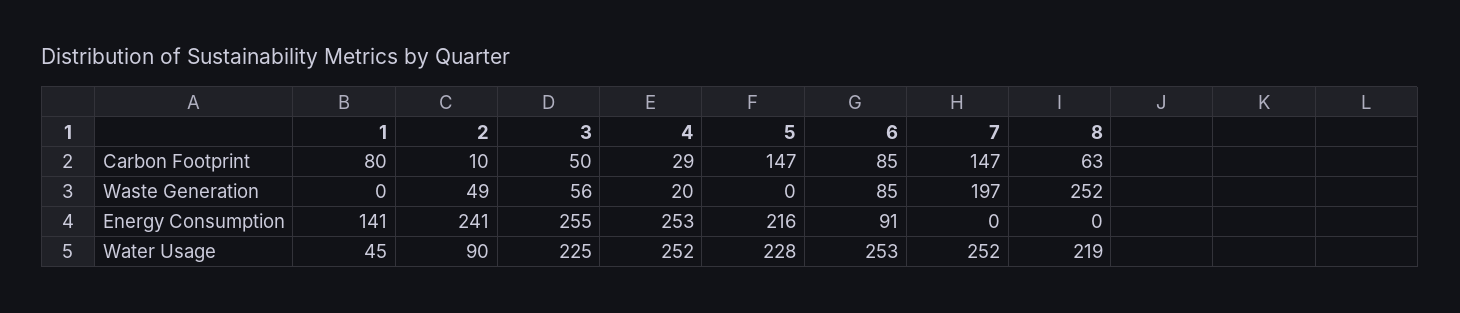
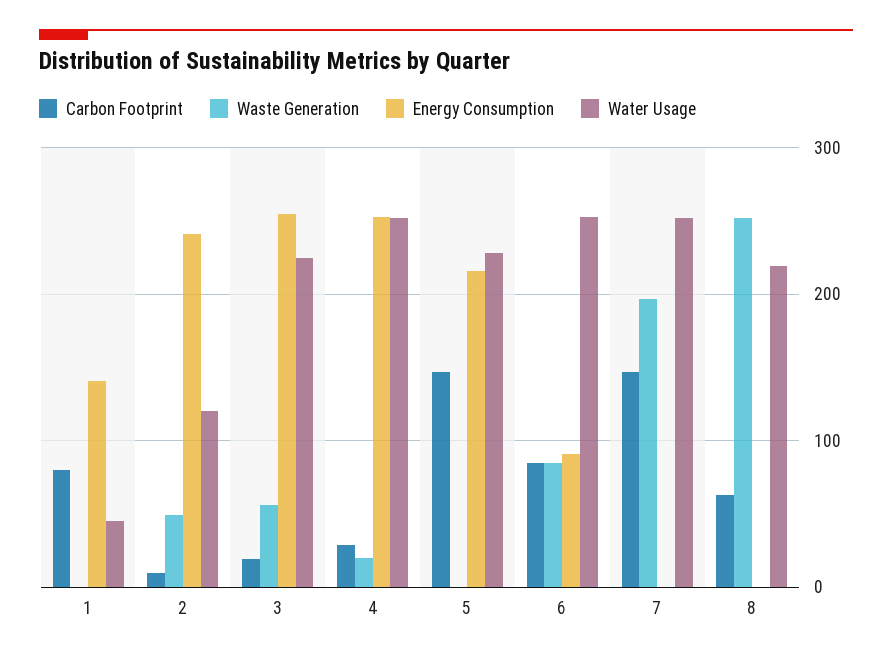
  {
    "Carbon Footprint": {
      "1": 80,
      "2": 10,
-     "3": 50,
+     "3": 20,
      "4": 29,
      "5": 147,
      "6": 85,
      "7": 147,
      "8": 63
    },
    "Waste Generation": {
      "1": 0,
      "2": 49,
      "3": 56,
      "4": 20,
      "5": 0,
      "6": 85,
      "7": 197,
      "8": 252
    },
    "Energy Consumption": {
      "1": 141,
      "2": 241,
      "3": 255,
      "4": 253,
      "5": 216,
      "6": 91,
      "7": 0,
      "8": 0
    },
    "Water Usage": {
      "1": 45,
-     "2": 90,
+     "2": 120,
      "3": 225,
      "4": 252,
      "5": 228,
      "6": 253,
      "7": 252,
      "8": 219
    }
  }

